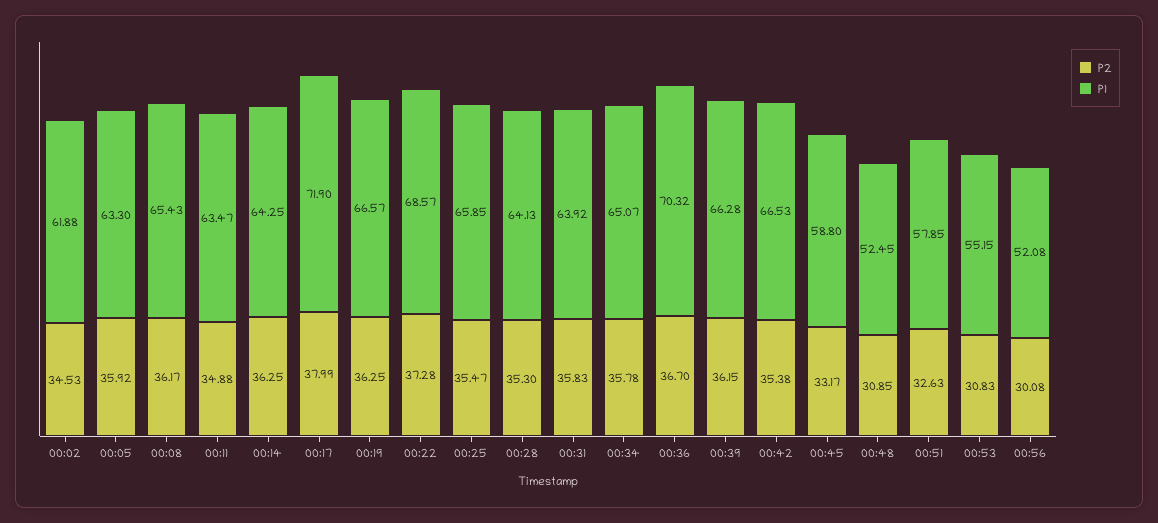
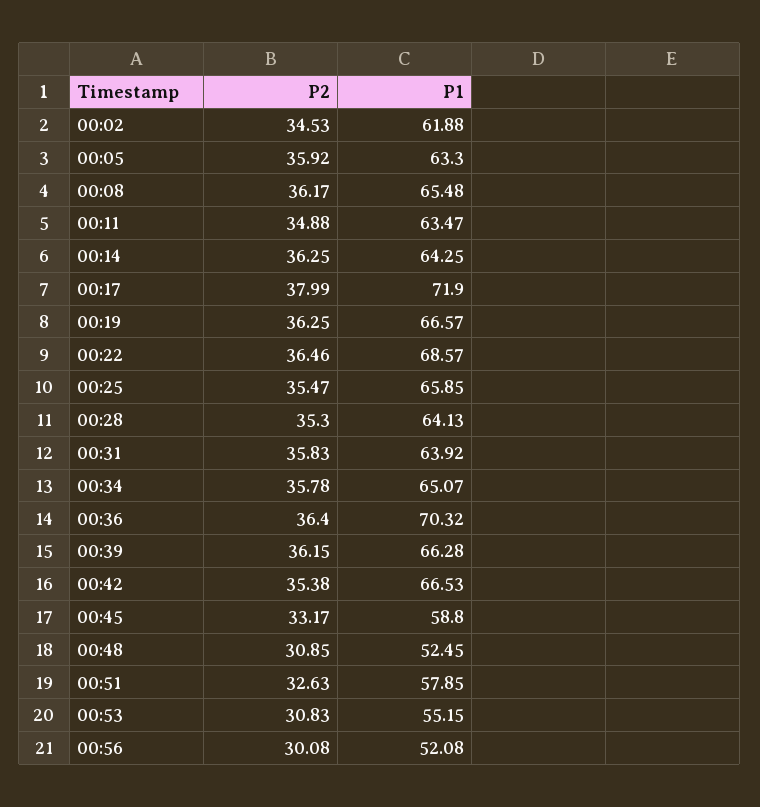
  {
    "P2": {
      "00:02": 34.53,
      "00:05": 35.92,
      "00:08": 36.17,
      "00:11": 34.88,
      "00:14": 36.25,
      "00:17": 37.99,
      "00:19": 36.25,
-     "00:22": 37.28,
+     "00:22": 36.46,
      "00:25": 35.47,
      "00:28": 35.3,
      "00:31": 35.83,
      "00:34": 35.78,
-     "00:36": 36.7,
+     "00:36": 36.4,
      "00:39": 36.15,
      "00:42": 35.38,
      "00:45": 33.17,
      "00:48": 30.85,
      "00:51": 32.63,
      "00:53": 30.83,
      "00:56": 30.08
    },
    "P1": {
      "00:02": 61.88,
      "00:05": 63.3,
-     "00:08": 65.43,
+     "00:08": 65.48,
      "00:11": 63.47,
      "00:14": 64.25,
      "00:17": 71.9,
      "00:19": 66.57,
      "00:22": 68.57,
      "00:25": 65.85,
      "00:28": 64.13,
      "00:31": 63.92,
      "00:34": 65.07,
      "00:36": 70.32,
      "00:39": 66.28,
      "00:42": 66.53,
      "00:45": 58.8,
      "00:48": 52.45,
      "00:51": 57.85,
      "00:53": 55.15,
      "00:56": 52.08
    }
  }

